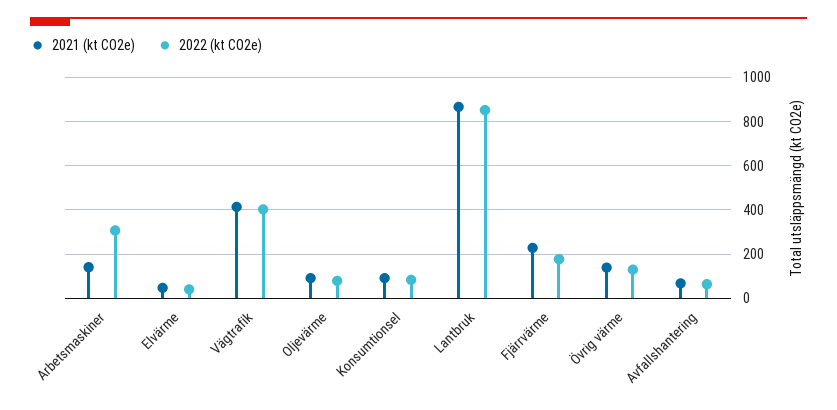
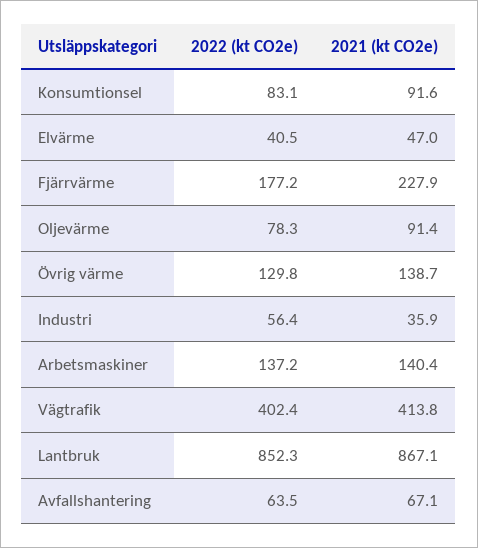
  {
    "2021 (kt CO2e)": {
      "Arbetsmaskiner": 140.4,
      "Elvärme": 47,
      "Vägtrafik": 413.8,
      "Oljevärme": 91.4,
      "Konsumtionsel": 91.6,
      "Lantbruk": 867.1,
      "Fjärrvärme": 227.9,
      "Övrig värme": 138.7,
-     "Avfallshantering": 67.1
+     "Avfallshantering": 67.1,
+     "Industri": 35.9
    },
    "2022 (kt CO2e)": {
-     "Arbetsmaskiner": 300,
+     "Arbetsmaskiner": 137.2,
      "Elvärme": 40.5,
      "Vägtrafik": 402.4,
      "Oljevärme": 78.3,
      "Konsumtionsel": 83.1,
      "Lantbruk": 852.3,
      "Fjärrvärme": 177.2,
      "Övrig värme": 129.8,
-     "Avfallshantering": 63.5
+     "Avfallshantering": 63.5,
+     "Industri": 56.4
    }
  }

